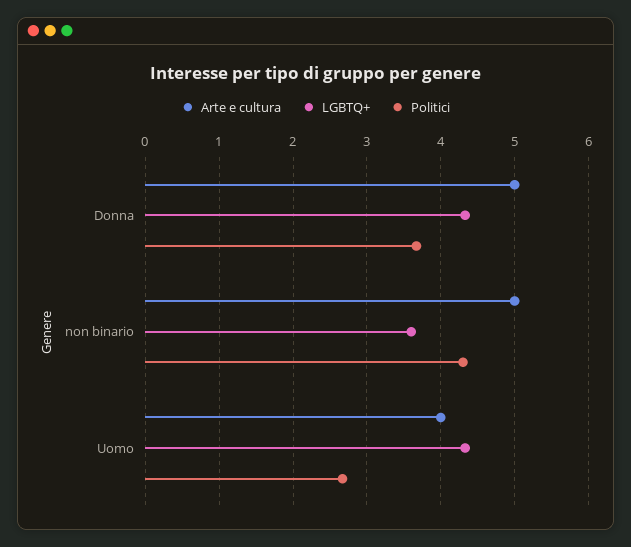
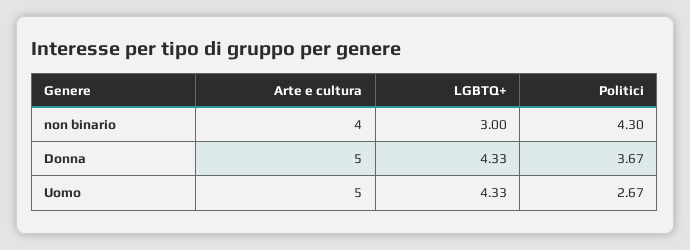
  {
    "Arte e cultura": {
      "Donna": 5,
-     "non binario": 5,
+     "non binario": 4,
-     "Uomo": 4
+     "Uomo": 5
    },
    "LGBTQ+": {
      "Donna": 4.33,
-     "non binario": 3.6,
+     "non binario": 3,
      "Uomo": 4.33
    },
    "Politici": {
      "Donna": 3.67,
      "non binario": 4.3,
      "Uomo": 2.67
    }
  }

